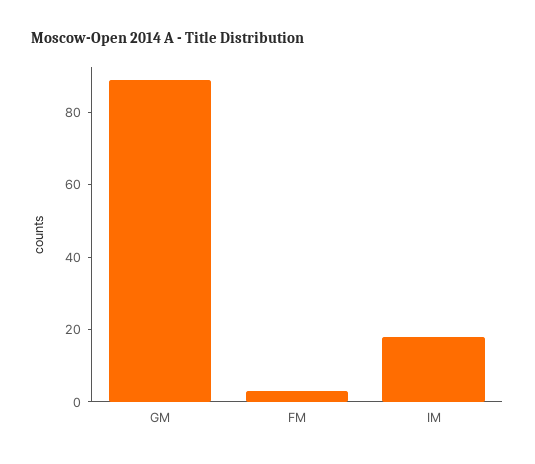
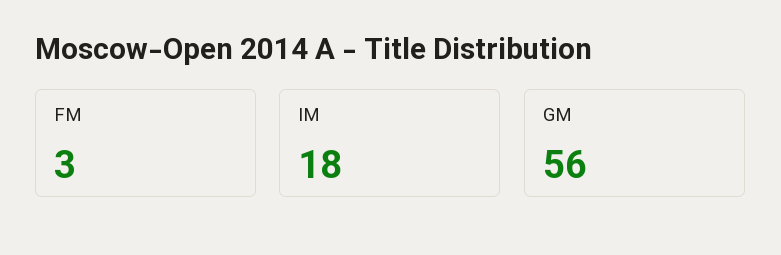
  {
-   "GM": 90,
+   "GM": 56,
    "FM": 3,
    "IM": 18
  }

